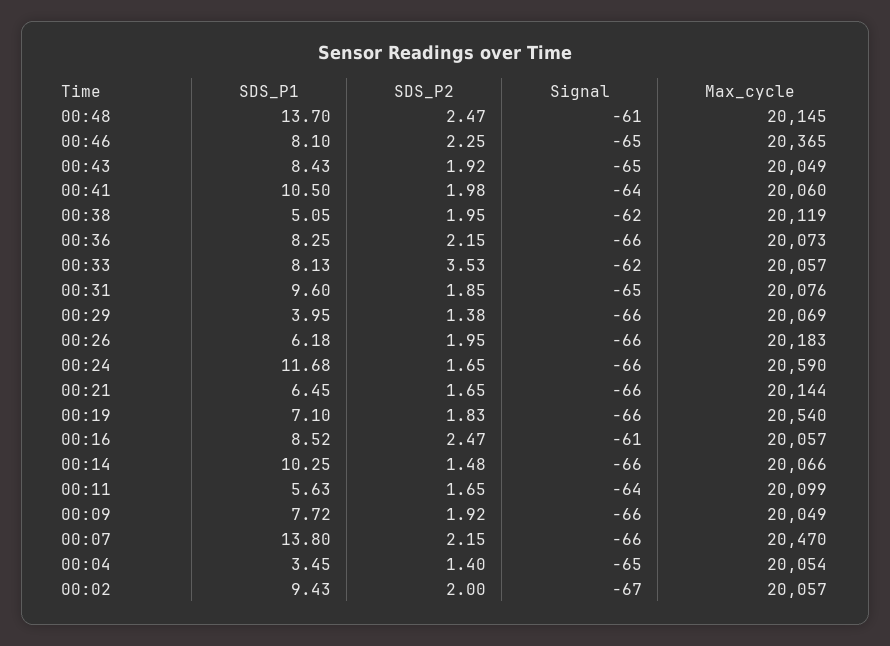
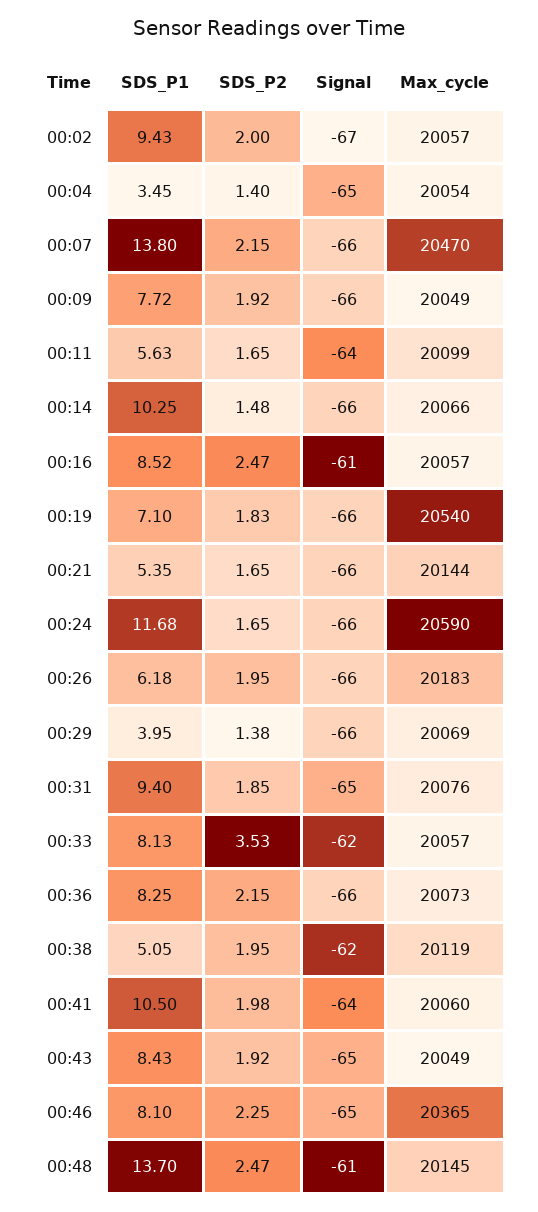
  {
    "SDS_P1": {
      "00:48": 13.7,
      "00:46": 8.1,
      "00:43": 8.43,
      "00:41": 10.5,
      "00:38": 5.05,
      "00:36": 8.25,
      "00:33": 8.13,
-     "00:31": 9.6,
+     "00:31": 9.4,
      "00:29": 3.95,
      "00:26": 6.18,
      "00:24": 11.68,
-     "00:21": 6.45,
+     "00:21": 5.35,
      "00:19": 7.1,
      "00:16": 8.52,
      "00:14": 10.25,
      "00:11": 5.63,
      "00:09": 7.72,
      "00:07": 13.8,
      "00:04": 3.45,
      "00:02": 9.43
    },
    "SDS_P2": {
      "00:48": 2.47,
      "00:46": 2.25,
      "00:43": 1.92,
      "00:41": 1.98,
      "00:38": 1.95,
      "00:36": 2.15,
      "00:33": 3.53,
      "00:31": 1.85,
      "00:29": 1.38,
      "00:26": 1.95,
      "00:24": 1.65,
      "00:21": 1.65,
      "00:19": 1.83,
      "00:16": 2.47,
      "00:14": 1.48,
      "00:11": 1.65,
      "00:09": 1.92,
      "00:07": 2.15,
      "00:04": 1.4,
      "00:02": 2
    },
    "Signal": {
      "00:48": -61,
      "00:46": -65,
      "00:43": -65,
      "00:41": -64,
      "00:38": -62,
      "00:36": -66,
      "00:33": -62,
      "00:31": -65,
      "00:29": -66,
      "00:26": -66,
      "00:24": -66,
      "00:21": -66,
      "00:19": -66,
      "00:16": -61,
      "00:14": -66,
      "00:11": -64,
      "00:09": -66,
      "00:07": -66,
      "00:04": -65,
      "00:02": -67
    },
    "Max_cycle": {
      "00:48": 20145,
      "00:46": 20365,
      "00:43": 20049,
      "00:41": 20060,
      "00:38": 20119,
      "00:36": 20073,
      "00:33": 20057,
      "00:31": 20076,
      "00:29": 20069,
      "00:26": 20183,
      "00:24": 20590,
      "00:21": 20144,
      "00:19": 20540,
      "00:16": 20057,
      "00:14": 20066,
      "00:11": 20099,
      "00:09": 20049,
      "00:07": 20470,
      "00:04": 20054,
      "00:02": 20057
    }
  }

